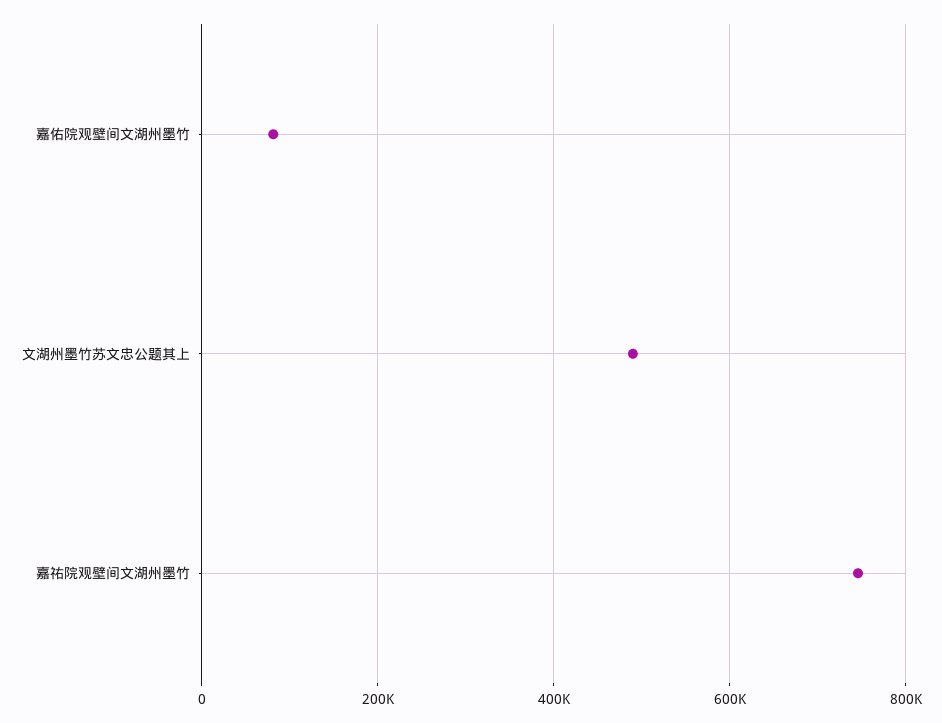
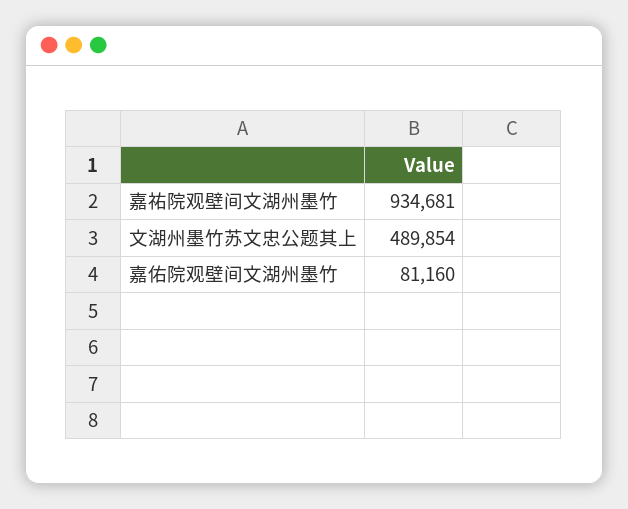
  {
    "嘉佑院观壁间文湖州墨竹": 81160,
    "文湖州墨竹苏文忠公题其上": 489854,
-   "嘉祐院观壁间文湖州墨竹": 740000
+   "嘉祐院观壁间文湖州墨竹": 934681
  }

